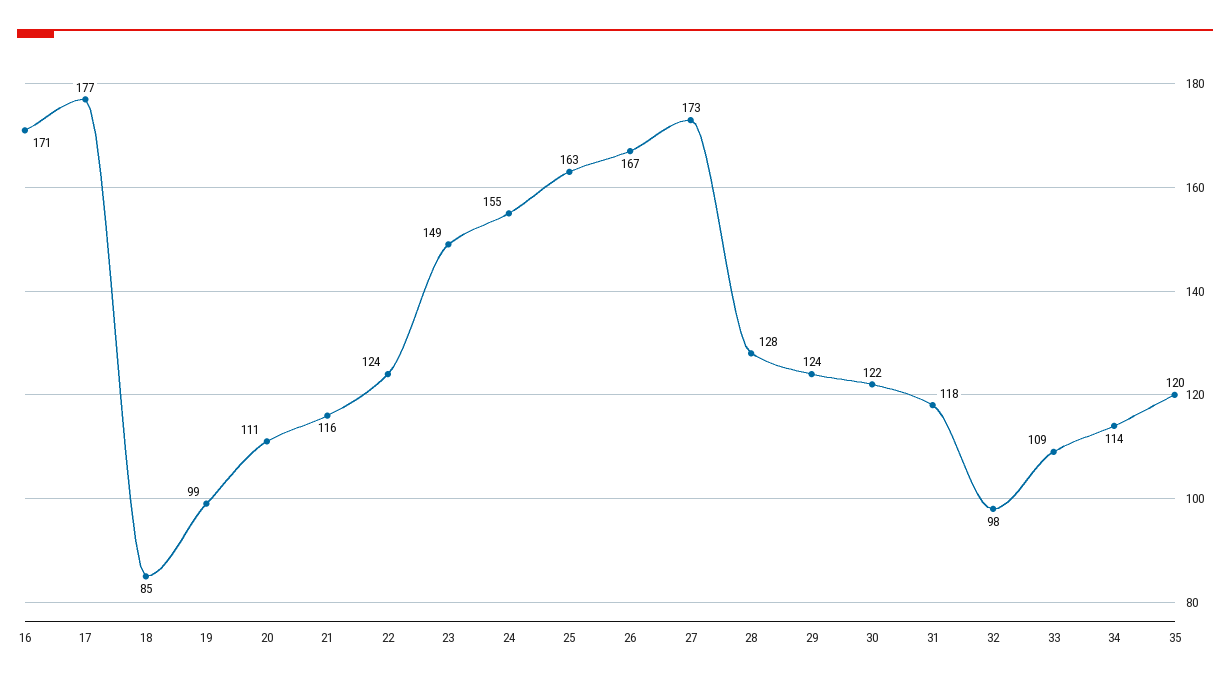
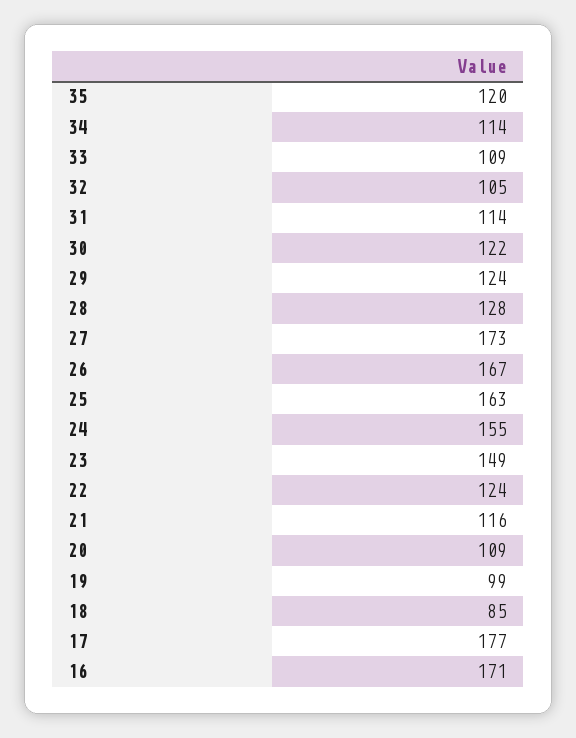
  {
    "16": 171,
    "17": 177,
    "18": 85,
    "19": 99,
-   "20": 111,
+   "20": 109,
    "21": 116,
    "22": 124,
    "23": 149,
    "24": 155,
    "25": 163,
    "26": 167,
    "27": 173,
    "28": 128,
    "29": 124,
    "30": 122,
-   "31": 118,
+   "31": 114,
-   "32": 98,
+   "32": 105,
    "33": 109,
    "34": 114,
    "35": 120
  }

